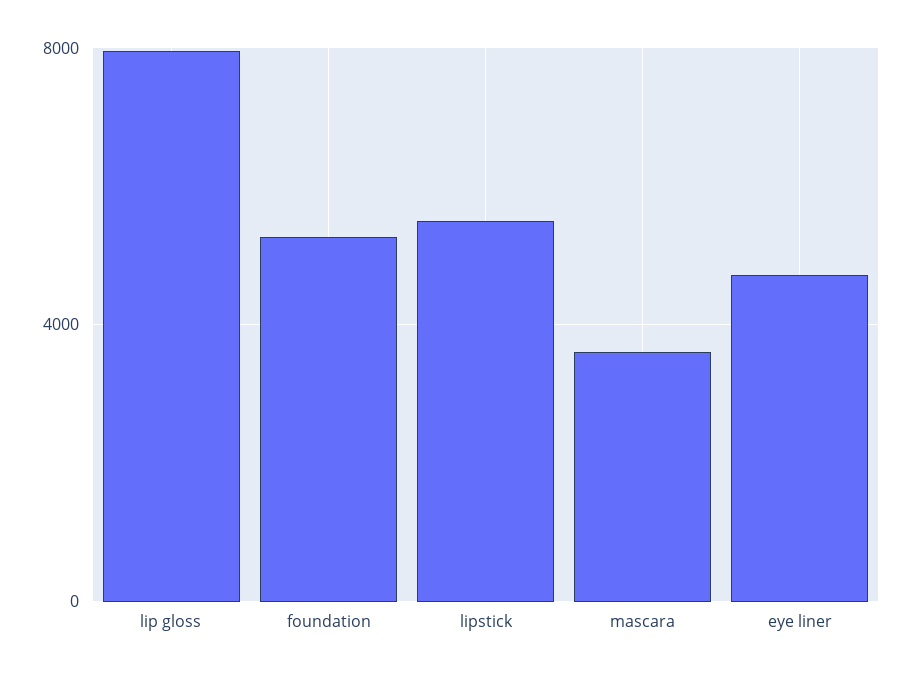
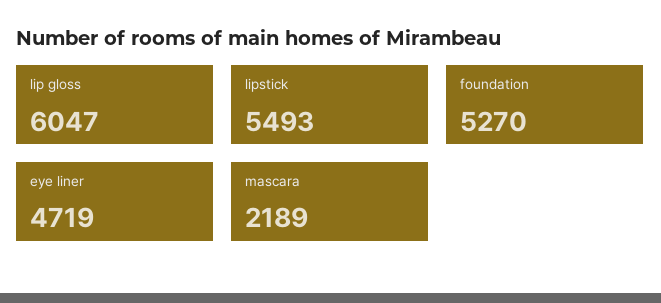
  {
-   "lip gloss": 8000,
+   "lip gloss": 6047,
    "foundation": 5270,
    "lipstick": 5493,
-   "mascara": 3500,
+   "mascara": 2189,
    "eye liner": 4719
  }

